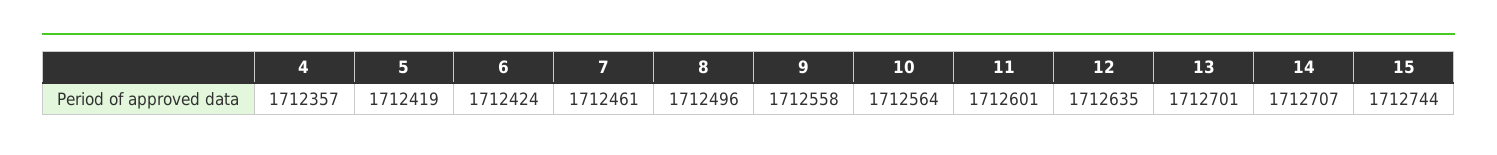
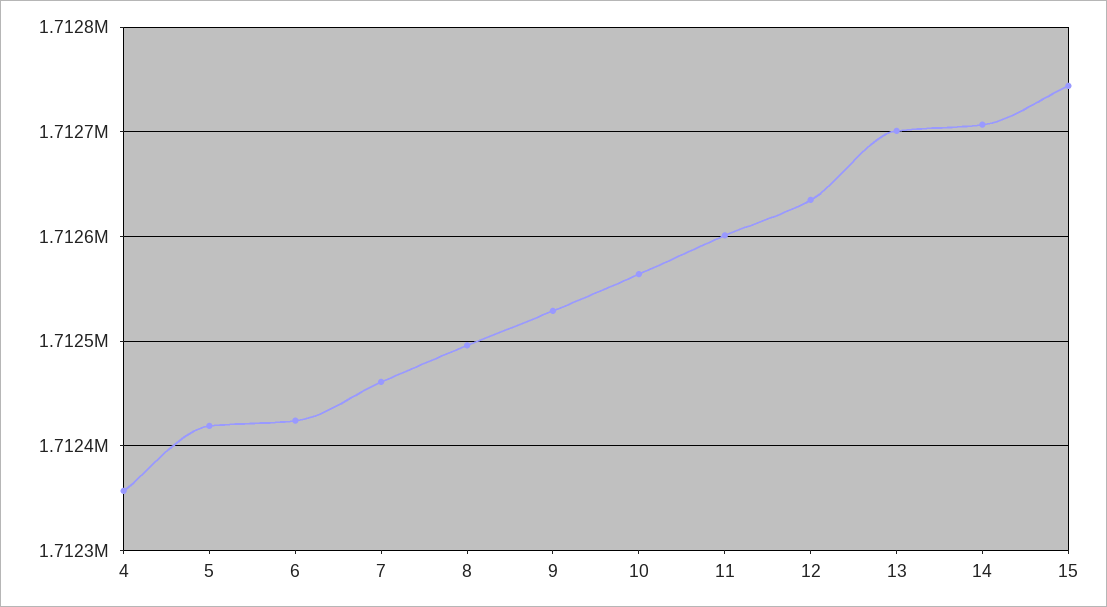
  {
    "4": 1712357,
    "5": 1712419,
    "6": 1712424,
    "7": 1712461,
    "8": 1712496,
-   "9": 1712558,
+   "9": 1712530,
    "10": 1712564,
    "11": 1712601,
    "12": 1712635,
    "13": 1712701,
    "14": 1712707,
    "15": 1712744
  }

